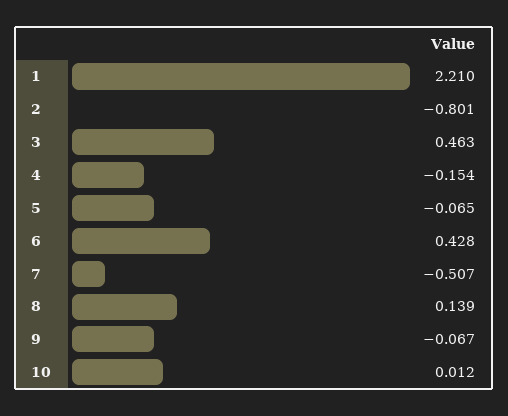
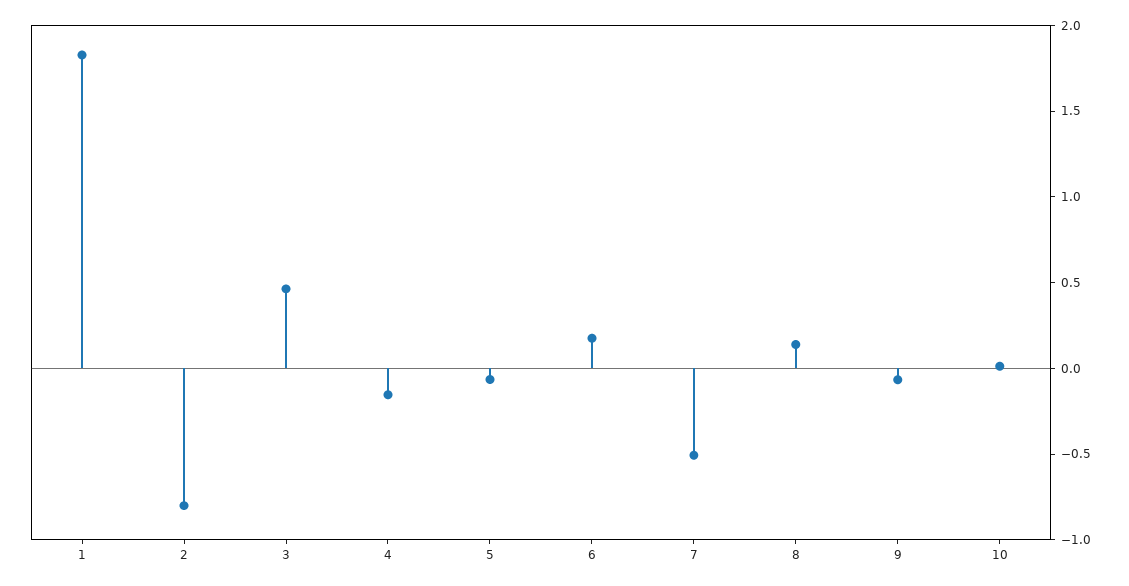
  {
-   "1": 2.21,
+   "1": 1.8,
    "2": -0.801,
    "3": 0.463,
    "4": -0.154,
    "5": -0.065,
-   "6": 0.428,
+   "6": 0.2,
    "7": -0.507,
    "8": 0.139,
    "9": -0.067,
    "10": 0.012
  }

